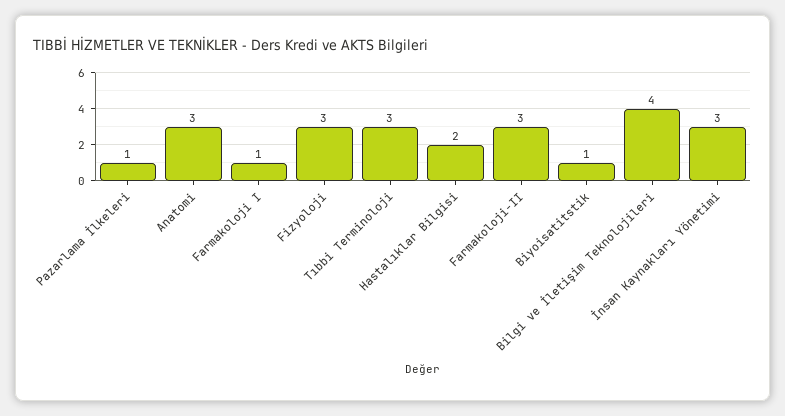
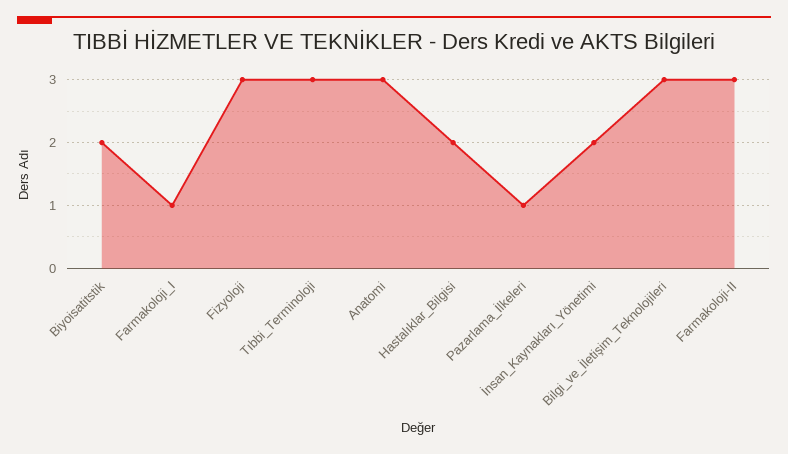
  {
    "Pazarlama İlkeleri": 1,
    "Anatomi": 3,
    "Farmakoloji I": 1,
    "Fizyoloji": 3,
    "Tıbbi Terminoloji": 3,
    "Hastalıklar Bilgisi": 2,
    "Farmakoloji-II": 3,
-   "Biyoisatitstik": 1,
+   "Biyoisatitstik": 2,
-   "Bilgi ve İletişim Teknolojileri": 4,
+   "Bilgi ve İletişim Teknolojileri": 3,
-   "İnsan Kaynakları Yönetimi": 3
+   "İnsan Kaynakları Yönetimi": 2
  }

